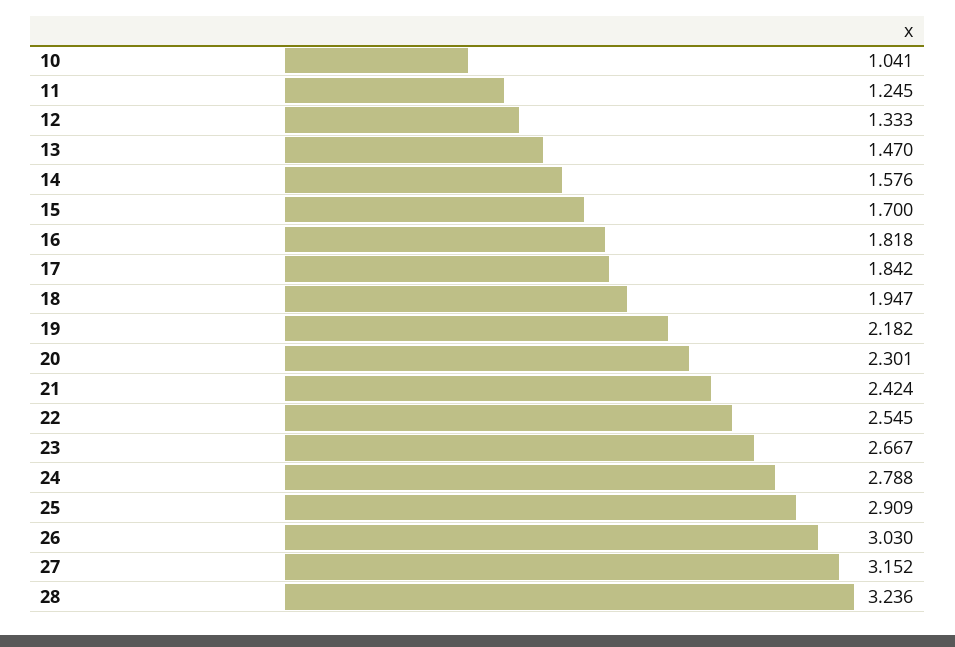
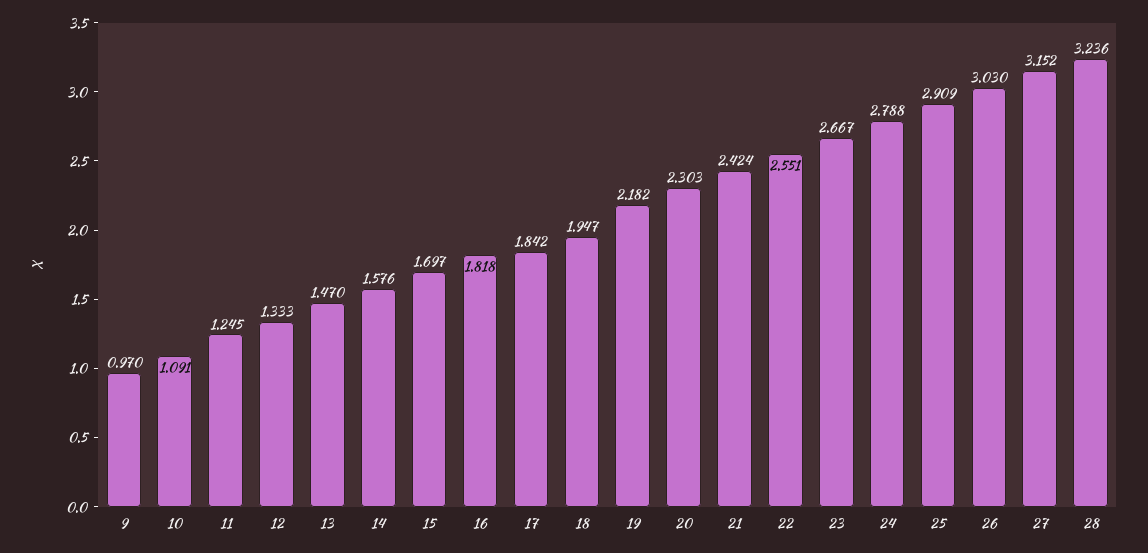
  {
-   "10": 1.041,
+   "10": 1.091,
    "11": 1.245,
    "12": 1.333,
    "13": 1.47,
    "14": 1.576,
-   "15": 1.7,
+   "15": 1.697,
    "16": 1.818,
    "17": 1.842,
    "18": 1.947,
    "19": 2.182,
-   "20": 2.301,
+   "20": 2.303,
    "21": 2.424,
-   "22": 2.545,
+   "22": 2.551,
    "23": 2.667,
    "24": 2.788,
    "25": 2.909,
    "26": 3.03,
    "27": 3.152,
-   "28": 3.236
+   "28": 3.236,
+   "9": 0.97
  }

